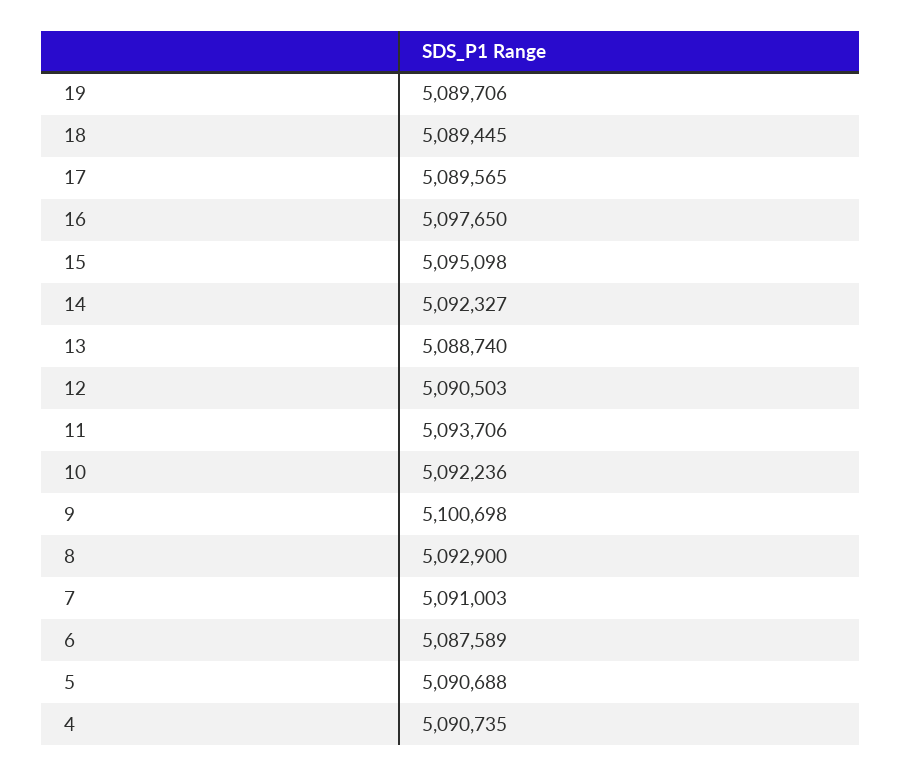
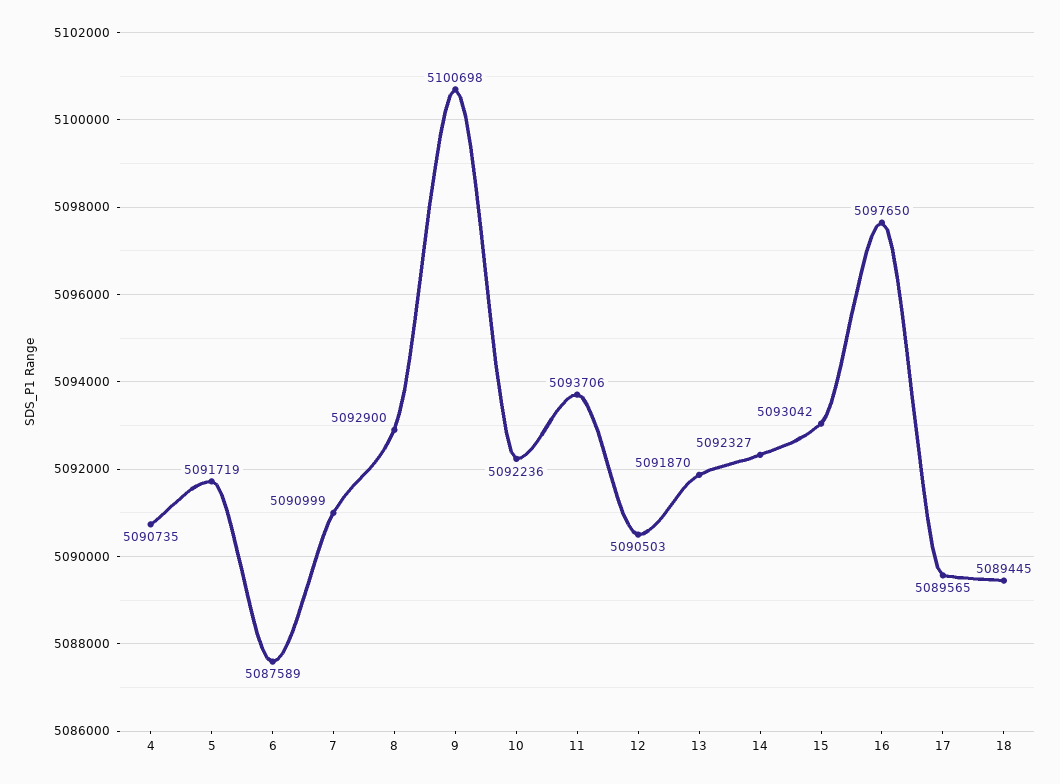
  {
-   "19": 5089706,
    "18": 5089445,
    "17": 5089565,
    "16": 5097650,
-   "15": 5095098,
+   "15": 5093042,
    "14": 5092327,
-   "13": 5088740,
+   "13": 5091870,
    "12": 5090503,
    "11": 5093706,
    "10": 5092236,
    "9": 5100698,
    "8": 5092900,
-   "7": 5091003,
+   "7": 5090999,
    "6": 5087589,
-   "5": 5090688,
+   "5": 5091719,
    "4": 5090735
  }

